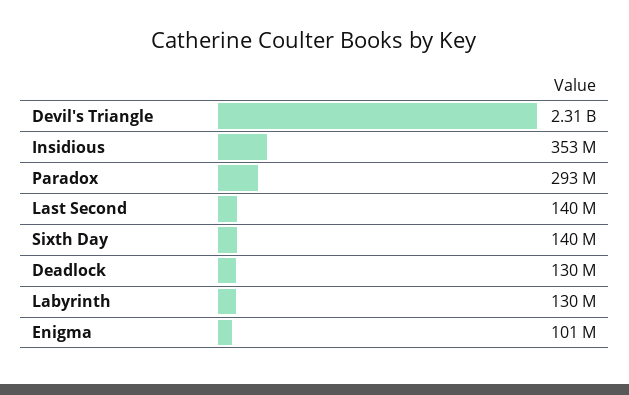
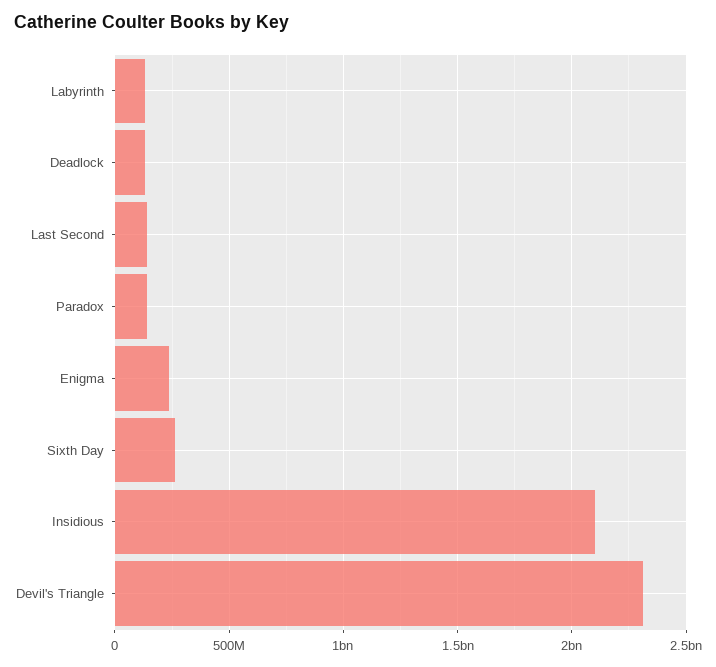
  {
    "Devil's Triangle": 2310000000,
-   "Insidious": 353000000,
+   "Insidious": 2100000000,
-   "Paradox": 293000000,
+   "Paradox": 150000000,
    "Last Second": 140000000,
-   "Sixth Day": 140000000,
+   "Sixth Day": 250000000,
    "Deadlock": 130000000,
    "Labyrinth": 130000000,
-   "Enigma": 101000000
+   "Enigma": 250000000
  }

